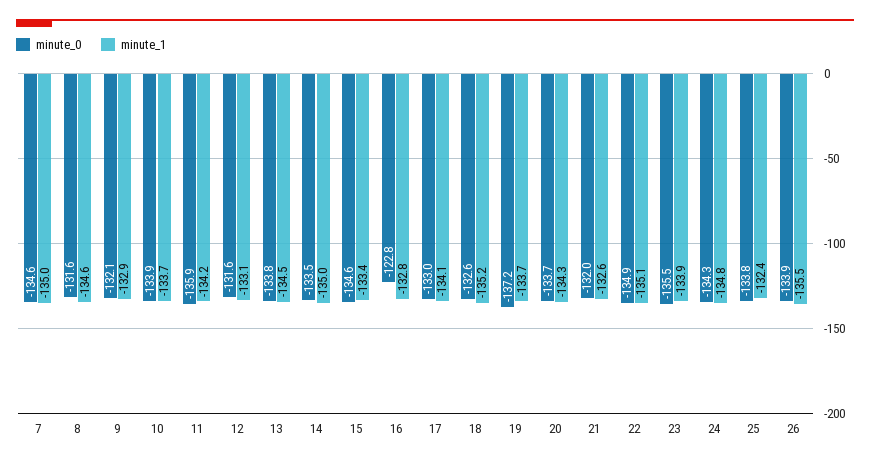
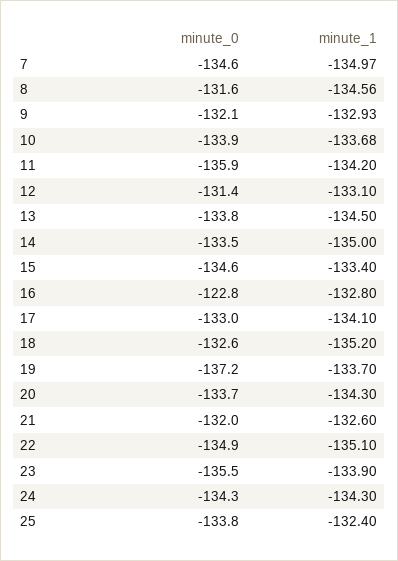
  {
    "minute_0": {
      "7": -134.6,
      "8": -131.6,
      "9": -132.1,
      "10": -133.9,
      "11": -135.9,
-     "12": -131.6,
+     "12": -131.4,
      "13": -133.8,
      "14": -133.5,
      "15": -134.6,
      "16": -122.8,
      "17": -133,
      "18": -132.6,
      "19": -137.2,
      "20": -133.7,
      "21": -132,
      "22": -134.9,
      "23": -135.5,
      "24": -134.3,
-     "25": -133.8,
+     "25": -133.8
-     "26": -133.9
    },
    "minute_1": {
      "7": -134.97,
      "8": -134.56,
      "9": -132.93,
      "10": -133.68,
      "11": -134.2,
      "12": -133.1,
      "13": -134.5,
      "14": -135,
      "15": -133.4,
      "16": -132.8,
      "17": -134.1,
      "18": -135.2,
      "19": -133.7,
      "20": -134.3,
      "21": -132.6,
      "22": -135.1,
      "23": -133.9,
-     "24": -134.8,
+     "24": -134.3,
-     "25": -132.4,
+     "25": -132.4
-     "26": -135.5
    }
  }

